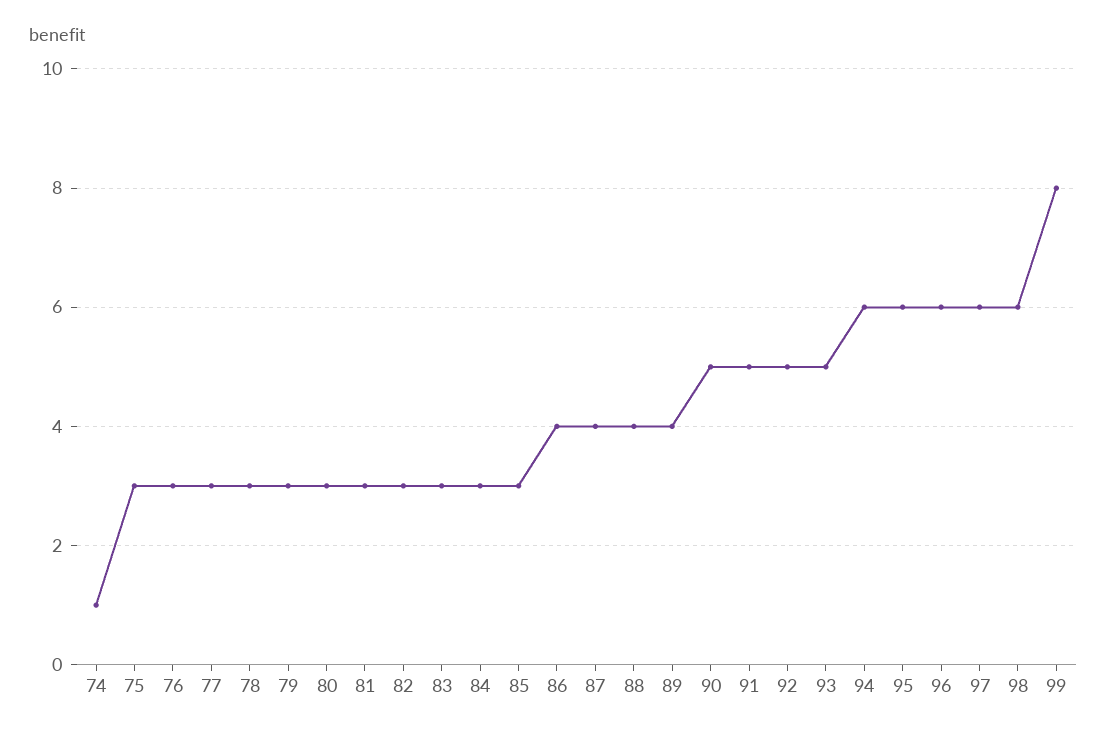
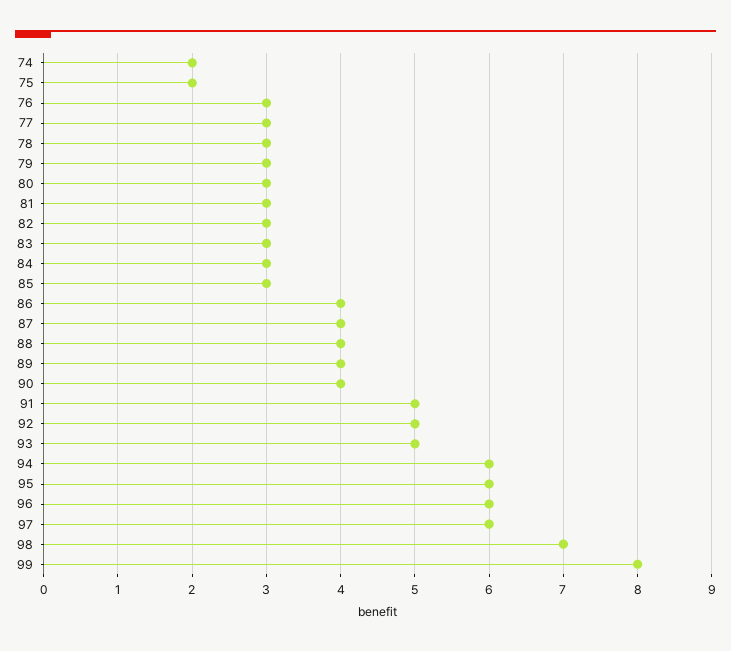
  {
-   "74": 1,
+   "74": 2,
-   "75": 3,
+   "75": 2,
    "76": 3,
    "77": 3,
    "78": 3,
    "79": 3,
    "80": 3,
    "81": 3,
    "82": 3,
    "83": 3,
    "84": 3,
    "85": 3,
    "86": 4,
    "87": 4,
    "88": 4,
    "89": 4,
-   "90": 5,
+   "90": 4,
    "91": 5,
    "92": 5,
    "93": 5,
    "94": 6,
    "95": 6,
    "96": 6,
    "97": 6,
-   "98": 6,
+   "98": 7,
    "99": 8
  }

